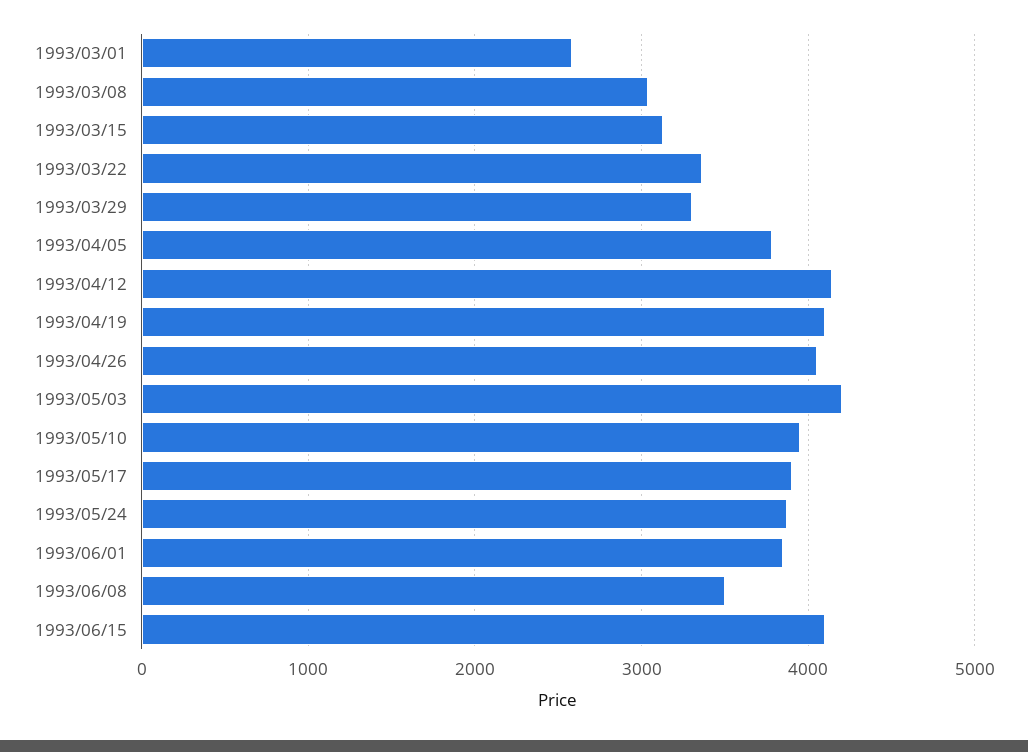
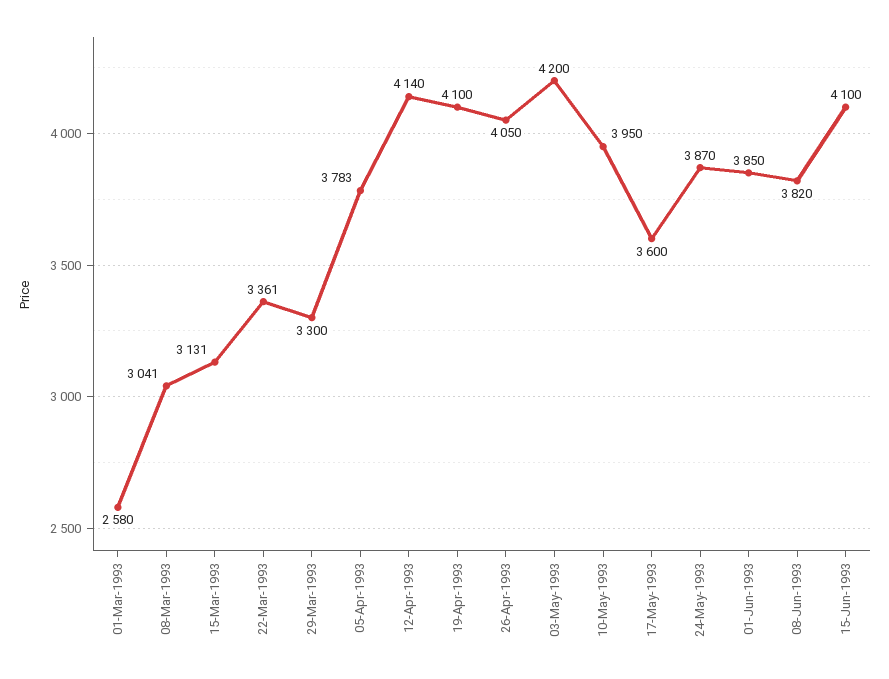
  {
    "1993/03/01": 2580,
    "1993/03/08": 3041,
    "1993/03/15": 3131,
    "1993/03/22": 3361,
    "1993/03/29": 3300,
    "1993/04/05": 3783,
    "1993/04/12": 4140,
    "1993/04/19": 4100,
    "1993/04/26": 4050,
    "1993/05/03": 4200,
    "1993/05/10": 3950,
-   "1993/05/17": 3900,
+   "1993/05/17": 3600,
    "1993/05/24": 3870,
    "1993/06/01": 3850,
-   "1993/06/08": 3500,
+   "1993/06/08": 3820,
    "1993/06/15": 4100
  }

